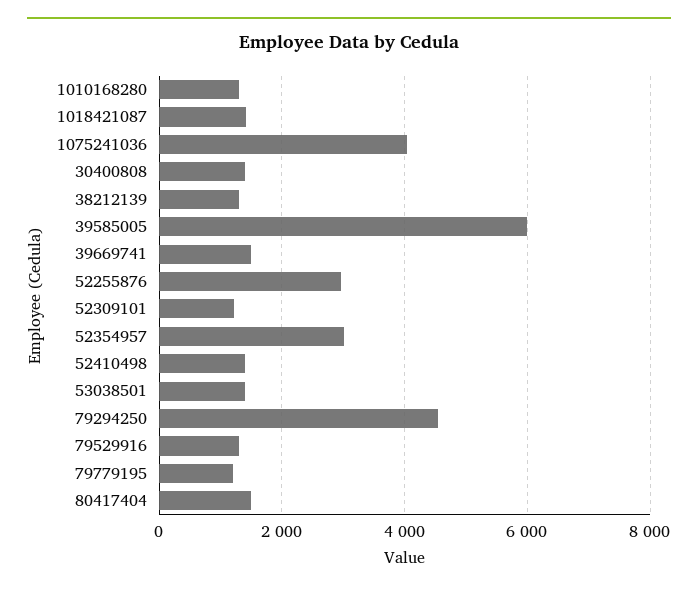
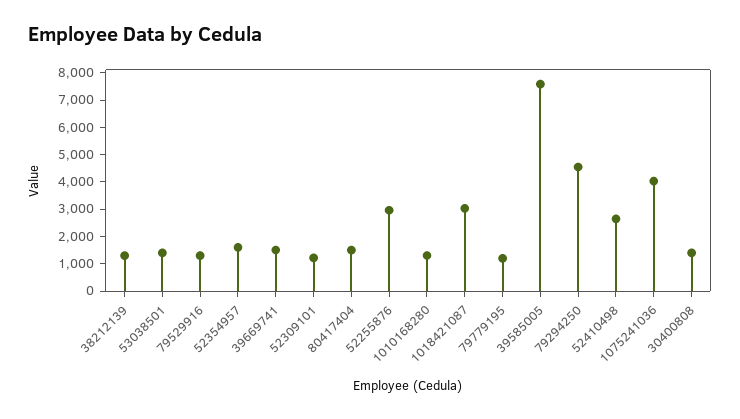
  {
    "1010168280": 1400,
-   "1018421087": 1400,
+   "1018421087": 3000,
    "1075241036": 4000,
    "30400808": 1400,
    "38212139": 1400,
-   "39585005": 6000,
+   "39585005": 7500,
    "39669741": 1600,
    "52255876": 3000,
    "52309101": 1200,
-   "52354957": 3000,
+   "52354957": 1500,
-   "52410498": 1400,
+   "52410498": 2500,
    "53038501": 1400,
    "79294250": 4600,
    "79529916": 1400,
    "79779195": 1200,
    "80417404": 1600
  }

